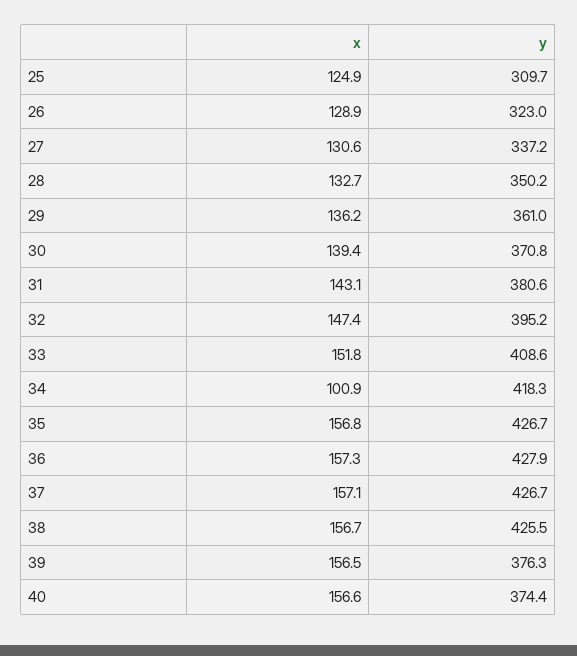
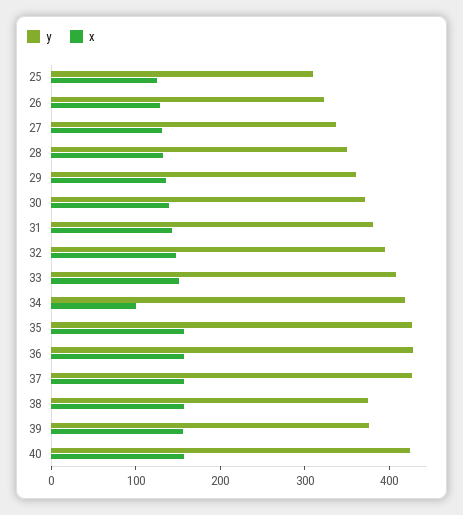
  {
    "x": {
      "25": 124.9,
      "26": 128.9,
      "27": 130.6,
      "28": 132.7,
      "29": 136.2,
      "30": 139.4,
      "31": 143.1,
      "32": 147.4,
      "33": 151.8,
      "34": 100.9,
      "35": 156.8,
      "36": 157.3,
      "37": 157.1,
      "38": 156.7,
      "39": 156.5,
      "40": 156.6
    },
    "y": {
      "25": 309.7,
      "26": 323,
      "27": 337.2,
      "28": 350.2,
      "29": 361,
      "30": 370.8,
      "31": 380.6,
      "32": 395.2,
      "33": 408.6,
      "34": 418.3,
      "35": 426.7,
      "36": 427.9,
      "37": 426.7,
-     "38": 425.5,
+     "38": 380,
      "39": 376.3,
-     "40": 374.4
+     "40": 420
    }
  }

